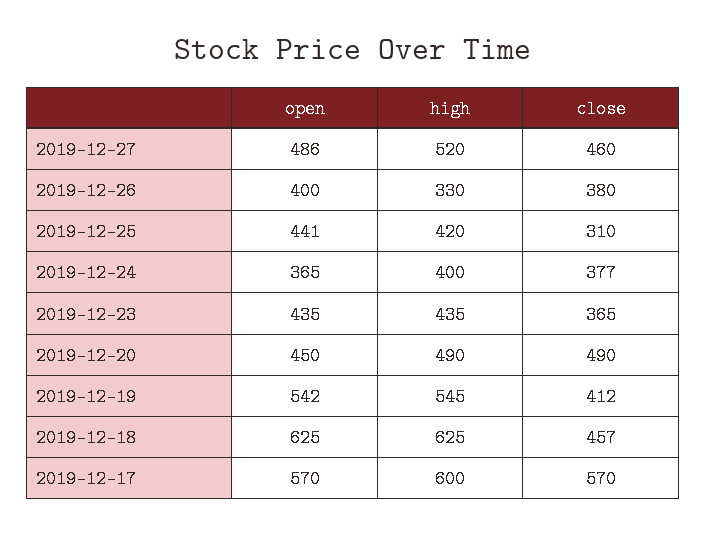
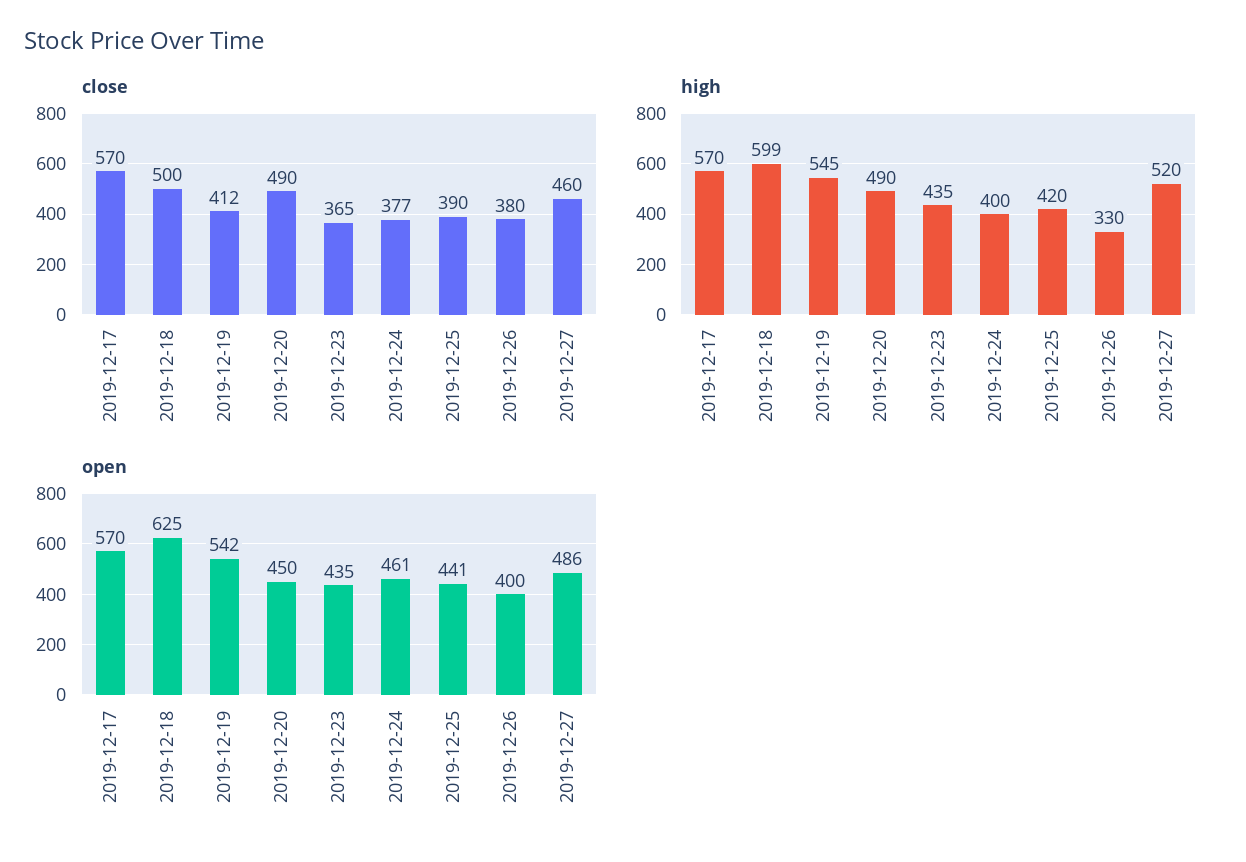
  {
    "open": {
      "2019-12-27": 486,
      "2019-12-26": 400,
      "2019-12-25": 441,
-     "2019-12-24": 365,
+     "2019-12-24": 461,
      "2019-12-23": 435,
      "2019-12-20": 450,
      "2019-12-19": 542,
      "2019-12-18": 625,
      "2019-12-17": 570
    },
    "high": {
      "2019-12-27": 520,
      "2019-12-26": 330,
      "2019-12-25": 420,
      "2019-12-24": 400,
      "2019-12-23": 435,
      "2019-12-20": 490,
      "2019-12-19": 545,
-     "2019-12-18": 625,
+     "2019-12-18": 599,
-     "2019-12-17": 600
+     "2019-12-17": 570
    },
    "close": {
      "2019-12-27": 460,
      "2019-12-26": 380,
-     "2019-12-25": 310,
+     "2019-12-25": 390,
      "2019-12-24": 377,
      "2019-12-23": 365,
      "2019-12-20": 490,
      "2019-12-19": 412,
-     "2019-12-18": 457,
+     "2019-12-18": 500,
      "2019-12-17": 570
    }
  }

